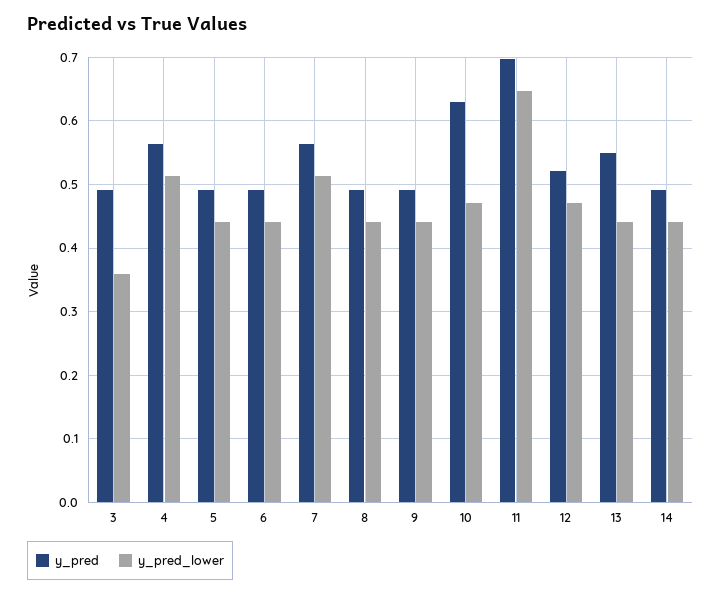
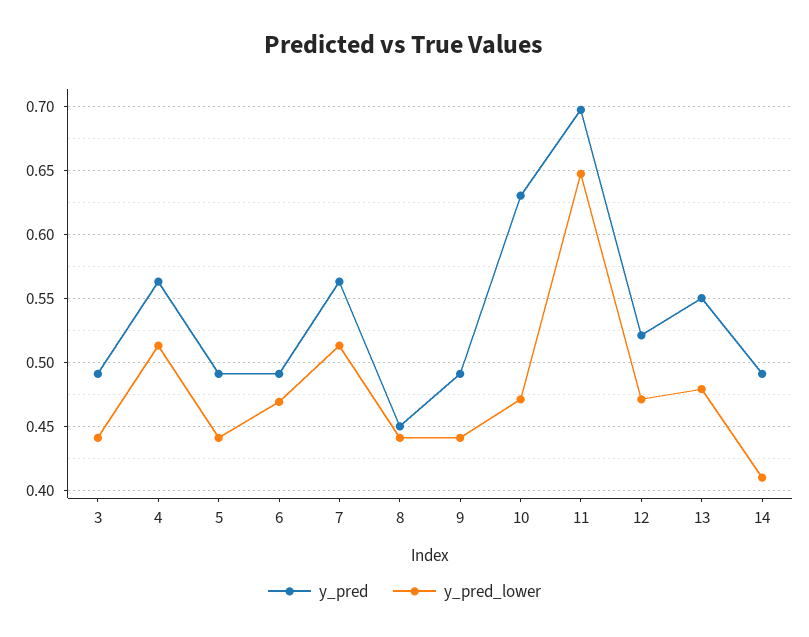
  {
    "y_pred": {
      "3": 0.49,
      "4": 0.565,
      "5": 0.49,
      "6": 0.49,
      "7": 0.565,
-     "8": 0.49,
+     "8": 0.45,
      "9": 0.49,
      "10": 0.63,
      "11": 0.695,
      "12": 0.52,
      "13": 0.55,
      "14": 0.49
    },
    "y_pred_lower": {
-     "3": 0.36,
+     "3": 0.44,
      "4": 0.515,
      "5": 0.44,
-     "6": 0.44,
+     "6": 0.47,
      "7": 0.515,
      "8": 0.44,
      "9": 0.44,
      "10": 0.47,
      "11": 0.645,
      "12": 0.47,
-     "13": 0.44,
+     "13": 0.48,
-     "14": 0.44
+     "14": 0.41
    }
  }

